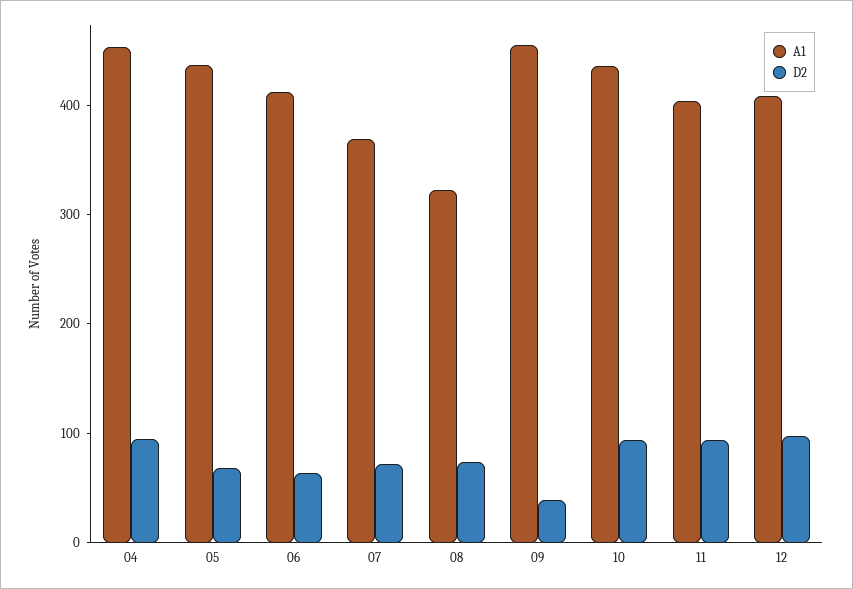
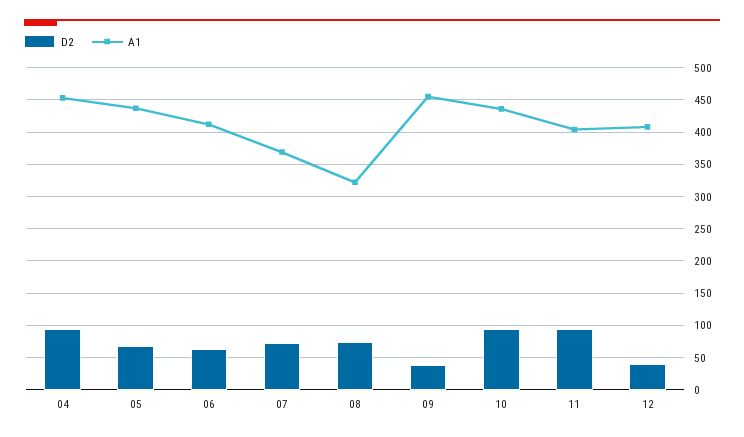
  {
    "A1": {
      "04": 450,
      "05": 440,
      "06": 410,
      "07": 370,
      "08": 320,
      "09": 460,
      "10": 440,
      "11": 400,
      "12": 410
    },
    "D2": {
      "04": 100,
      "05": 70,
      "06": 60,
      "07": 70,
      "08": 70,
      "09": 40,
      "10": 90,
      "11": 90,
-     "12": 100
+     "12": 40
    }
  }

